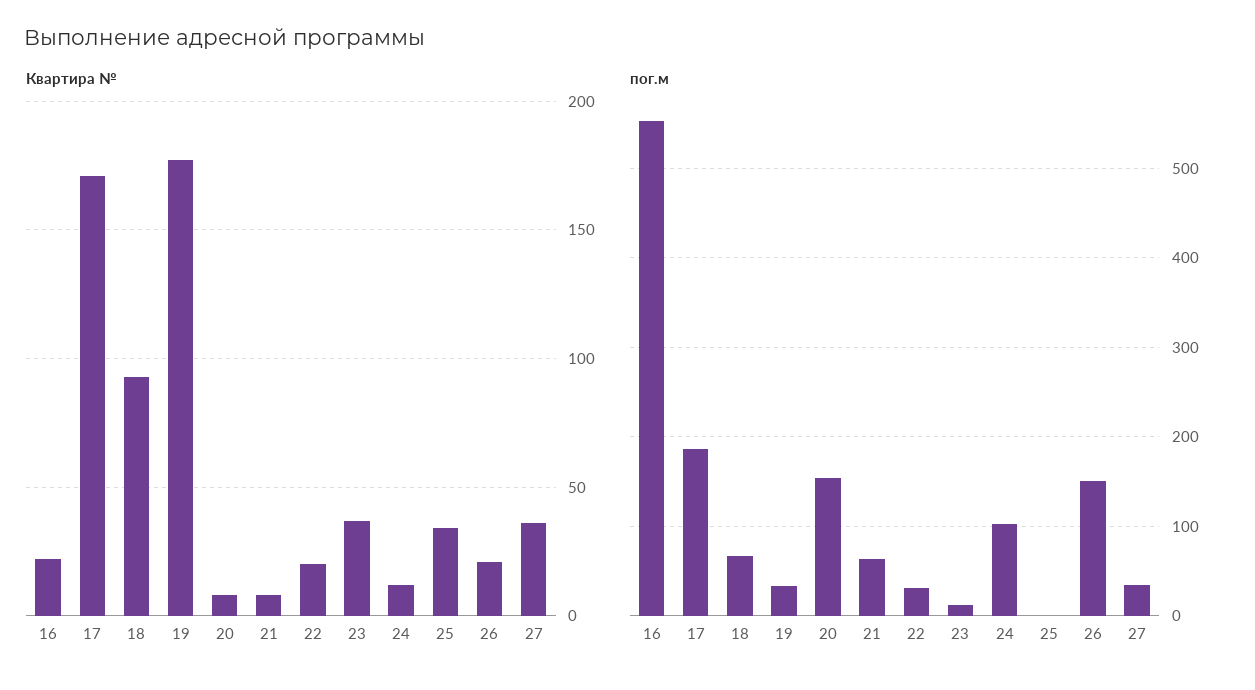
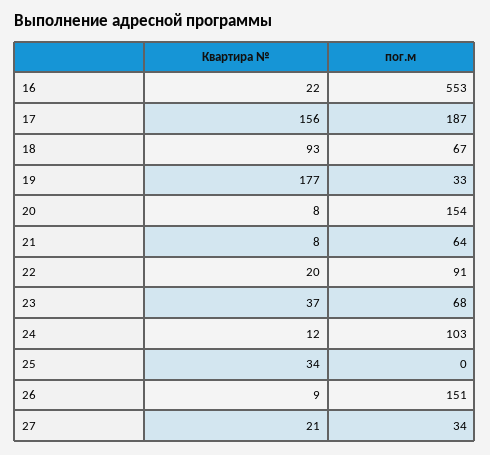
  {
    "Квартира №": {
      "16": 22,
-     "17": 170,
+     "17": 156,
      "18": 93,
      "19": 177,
      "20": 8,
      "21": 8,
      "22": 20,
      "23": 37,
      "24": 12,
      "25": 34,
-     "26": 20,
+     "26": 9,
-     "27": 35
+     "27": 21
    },
    "пог.м": {
      "16": 553,
      "17": 187,
      "18": 67,
      "19": 33,
      "20": 154,
      "21": 64,
-     "22": 30,
+     "22": 91,
-     "23": 10,
+     "23": 68,
      "24": 103,
      "25": 0,
      "26": 151,
      "27": 34
    }
  }

